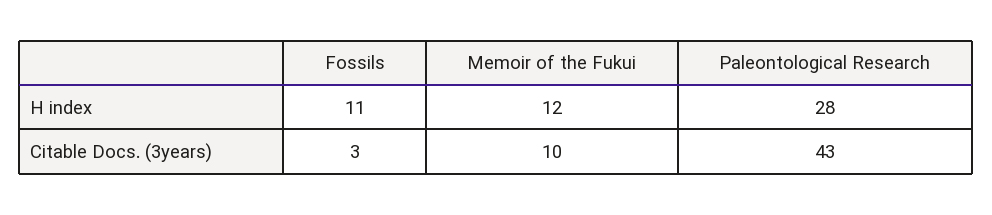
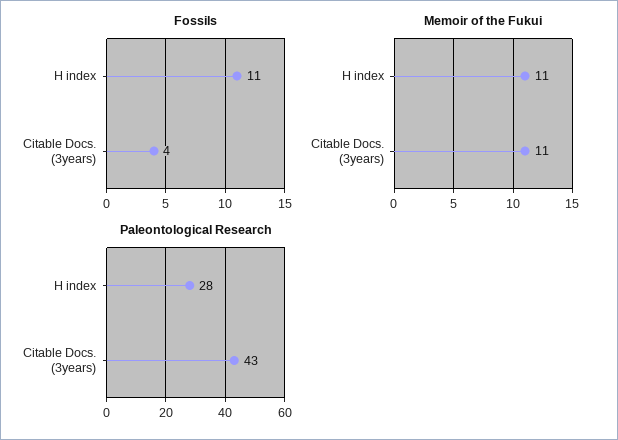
  {
    "Fossils": {
      "H index": 11,
-     "Citable Docs. (3years)": 3
+     "Citable Docs. (3years)": 4
    },
    "Memoir of the Fukui": {
-     "H index": 12,
+     "H index": 11,
-     "Citable Docs. (3years)": 10
+     "Citable Docs. (3years)": 11
    },
    "Paleontological Research": {
      "H index": 28,
      "Citable Docs. (3years)": 43
    }
  }

